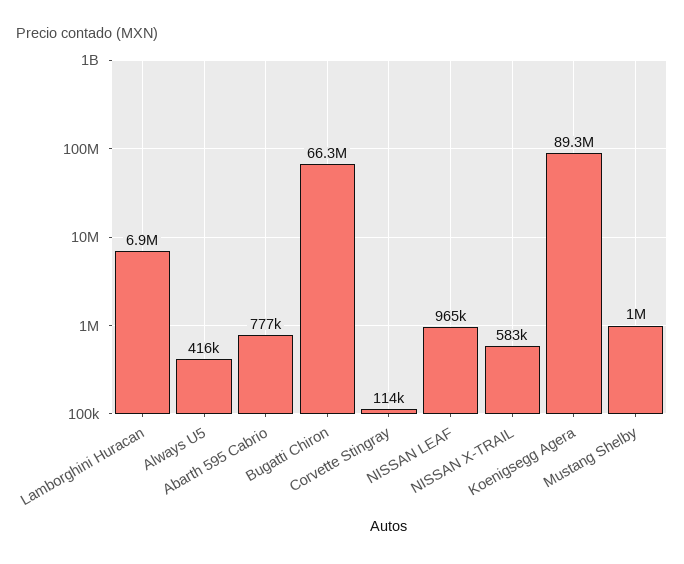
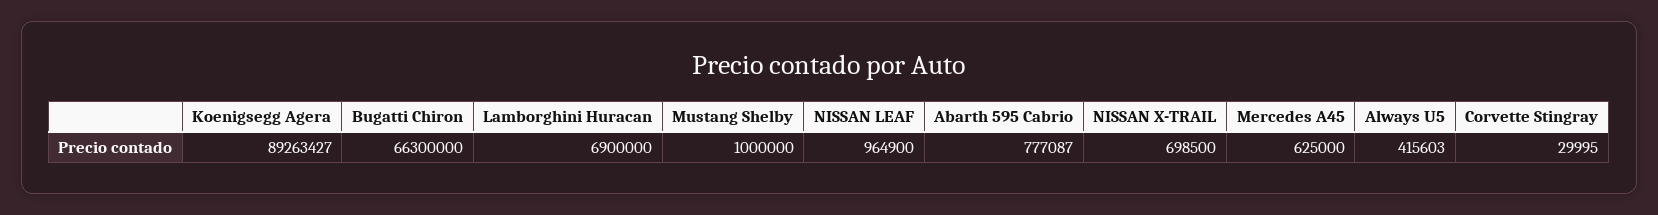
  {
    "Lamborghini Huracan": 6900000,
    "Always U5": 415603,
    "Abarth 595 Cabrio": 777087,
    "Bugatti Chiron": 66300000,
-   "Corvette Stingray": 114000,
+   "Corvette Stingray": 29995,
    "NISSAN LEAF": 964900,
-   "NISSAN X-TRAIL": 583000,
+   "NISSAN X-TRAIL": 698500,
    "Koenigsegg Agera": 89263427,
-   "Mustang Shelby": 1000000
+   "Mustang Shelby": 1000000,
+   "Mercedes A45": 625000
  }

